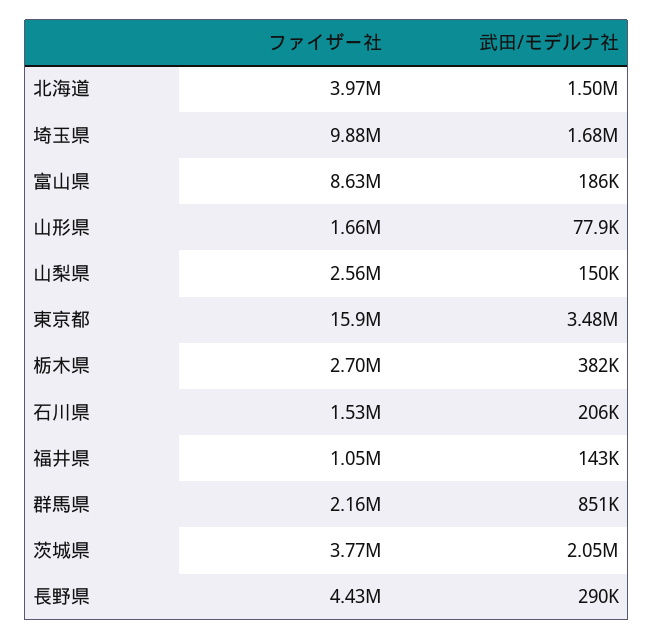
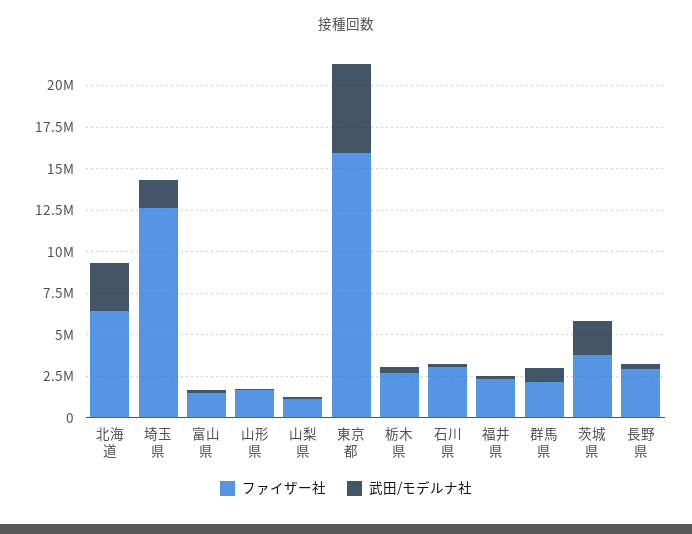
  {
    "ファイザー社": {
-     "北海道": 3970000,
+     "北海道": 6500000,
-     "埼玉県": 9880000,
+     "埼玉県": 12500000,
-     "富山県": 8630000,
+     "富山県": 1500000,
      "山形県": 1660000,
-     "山梨県": 2560000,
+     "山梨県": 1000000,
      "東京都": 15900000,
      "栃木県": 2700000,
-     "石川県": 1530000,
+     "石川県": 3000000,
-     "福井県": 1050000,
+     "福井県": 2500000,
      "群馬県": 2160000,
      "茨城県": 3770000,
-     "長野県": 4430000
+     "長野県": 3000000
    },
    "武田/モデルナ社": {
-     "北海道": 1500000,
+     "北海道": 3000000,
      "埼玉県": 1680000,
      "富山県": 186000,
      "山形県": 77900,
      "山梨県": 150000,
-     "東京都": 3480000,
+     "東京都": 5500000,
      "栃木県": 382000,
      "石川県": 206000,
      "福井県": 143000,
      "群馬県": 851000,
      "茨城県": 2050000,
      "長野県": 290000
    }
  }

